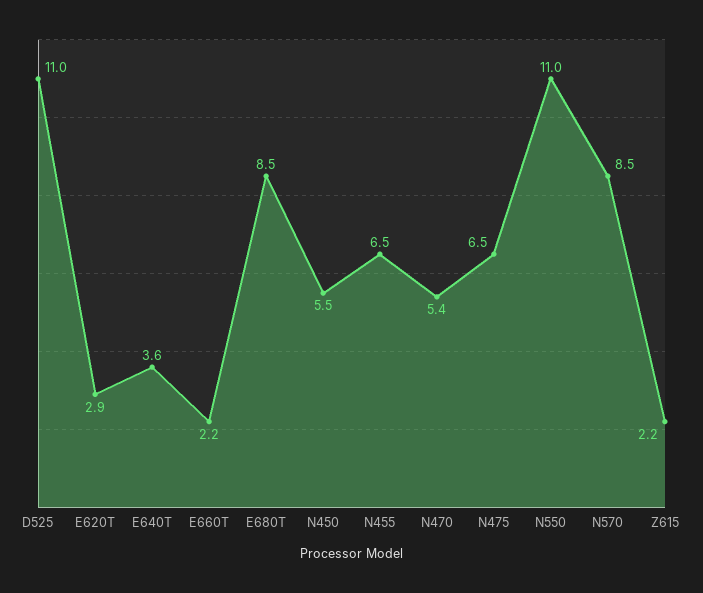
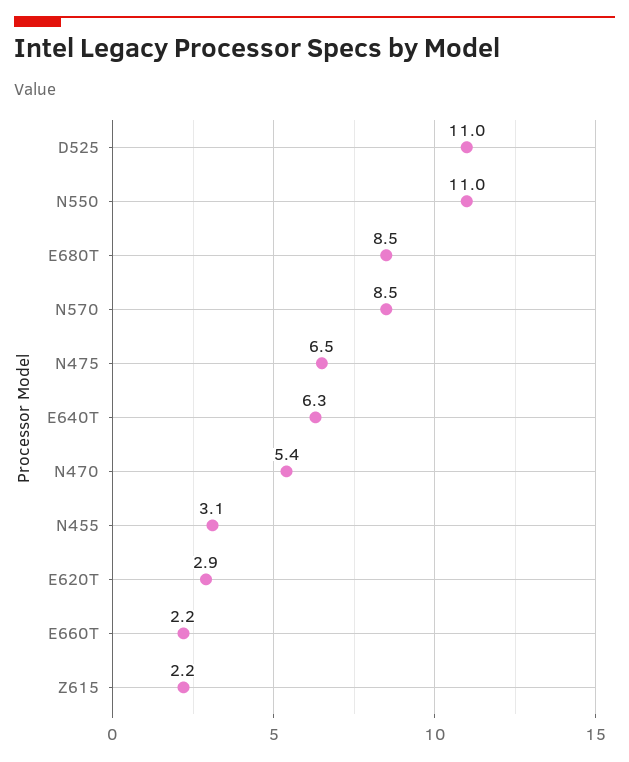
  {
    "D525": 11,
    "E620T": 2.9,
-   "E640T": 3.6,
+   "E640T": 6.3,
    "E660T": 2.2,
    "E680T": 8.5,
-   "N450": 5.5,
-   "N455": 6.5,
+   "N455": 3.1,
    "N470": 5.4,
    "N475": 6.5,
    "N550": 11,
    "N570": 8.5,
    "Z615": 2.2
  }

